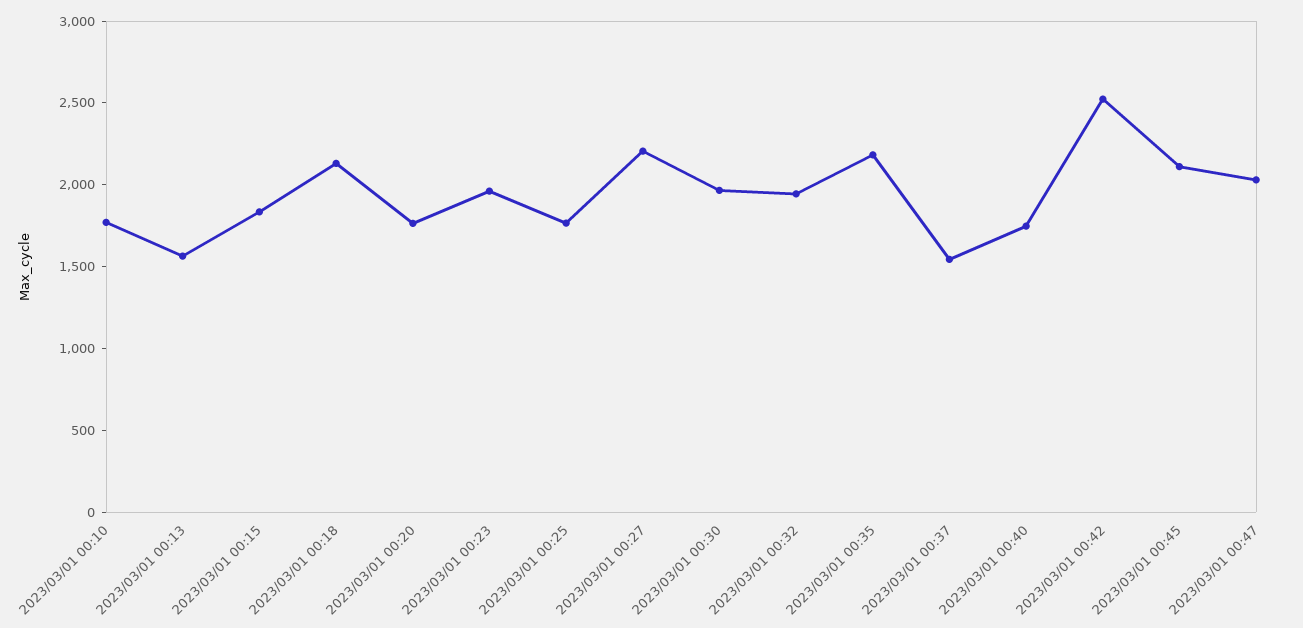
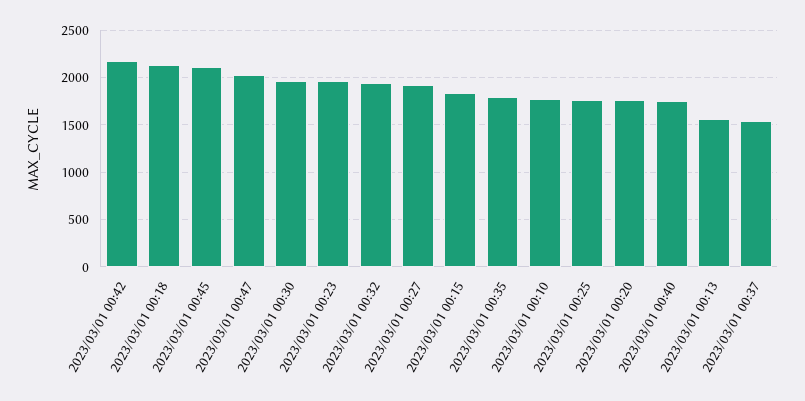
  {
    "2023/03/01 00:10": 1800,
    "2023/03/01 00:13": 1600,
    "2023/03/01 00:15": 1800,
    "2023/03/01 00:18": 2100,
    "2023/03/01 00:20": 1800,
    "2023/03/01 00:23": 2000,
    "2023/03/01 00:25": 1800,
-   "2023/03/01 00:27": 2200,
+   "2023/03/01 00:27": 1900,
    "2023/03/01 00:30": 2000,
    "2023/03/01 00:32": 1900,
-   "2023/03/01 00:35": 2200,
+   "2023/03/01 00:35": 1800,
    "2023/03/01 00:37": 1500,
    "2023/03/01 00:40": 1700,
-   "2023/03/01 00:42": 2500,
+   "2023/03/01 00:42": 2200,
    "2023/03/01 00:45": 2100,
    "2023/03/01 00:47": 2000
  }

